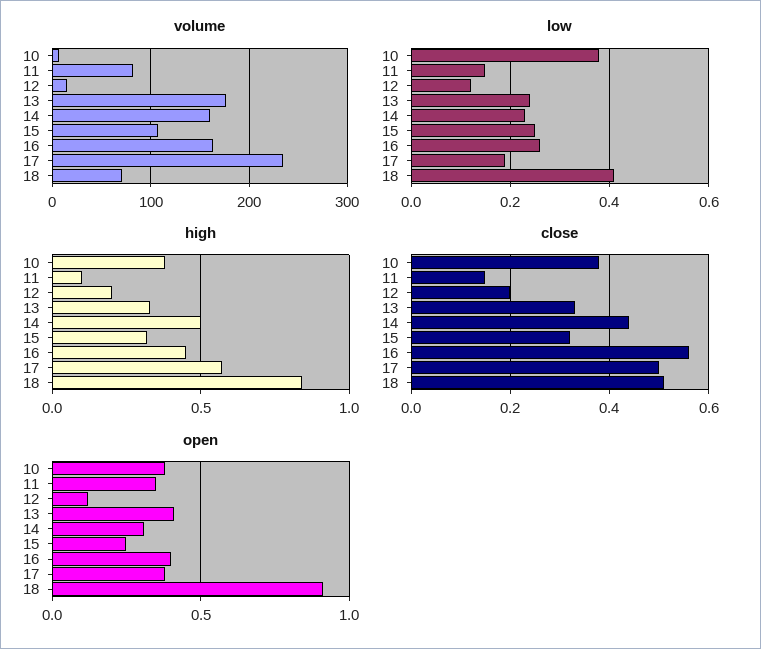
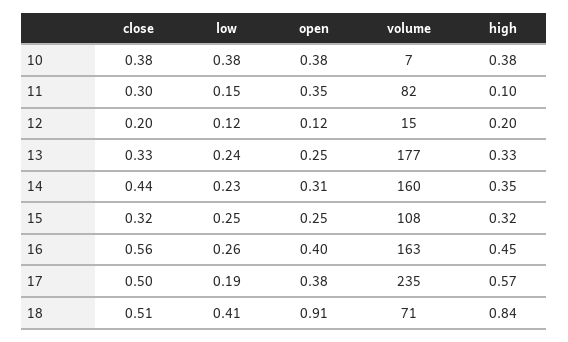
  {
    "volume": {
      "10": 7,
      "11": 82,
      "12": 15,
      "13": 177,
      "14": 160,
      "15": 108,
      "16": 163,
      "17": 235,
      "18": 71
    },
    "low": {
      "10": 0.38,
      "11": 0.15,
      "12": 0.12,
      "13": 0.24,
      "14": 0.23,
      "15": 0.25,
      "16": 0.26,
      "17": 0.19,
      "18": 0.41
    },
    "high": {
      "10": 0.38,
      "11": 0.1,
      "12": 0.2,
      "13": 0.33,
-     "14": 0.5,
+     "14": 0.35,
      "15": 0.32,
      "16": 0.45,
      "17": 0.57,
      "18": 0.84
    },
    "close": {
      "10": 0.38,
-     "11": 0.15,
+     "11": 0.3,
      "12": 0.2,
      "13": 0.33,
      "14": 0.44,
      "15": 0.32,
      "16": 0.56,
      "17": 0.5,
      "18": 0.51
    },
    "open": {
      "10": 0.38,
      "11": 0.35,
      "12": 0.12,
-     "13": 0.4,
+     "13": 0.25,
      "14": 0.31,
      "15": 0.25,
      "16": 0.4,
      "17": 0.38,
      "18": 0.91
    }
  }

